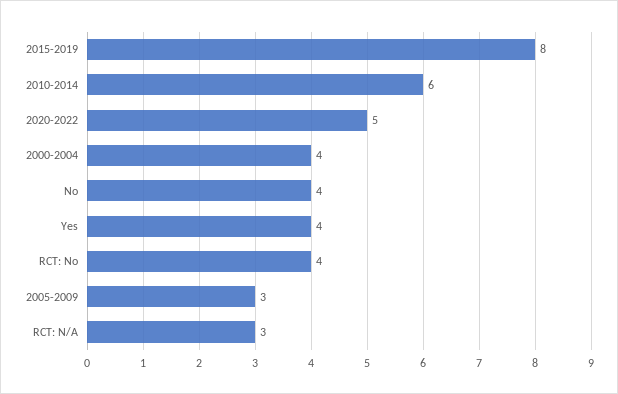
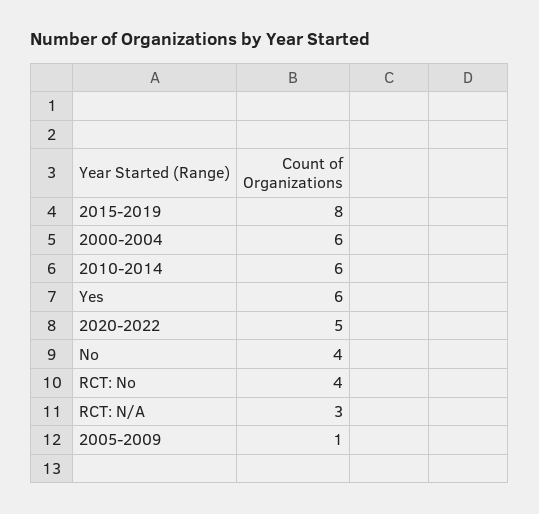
  {
    "2015-2019": 8,
    "2010-2014": 6,
    "2020-2022": 5,
-   "2000-2004": 4,
+   "2000-2004": 6,
    "No": 4,
-   "Yes": 4,
+   "Yes": 6,
    "RCT: No": 4,
-   "2005-2009": 3,
+   "2005-2009": 1,
    "RCT: N/A": 3
  }

